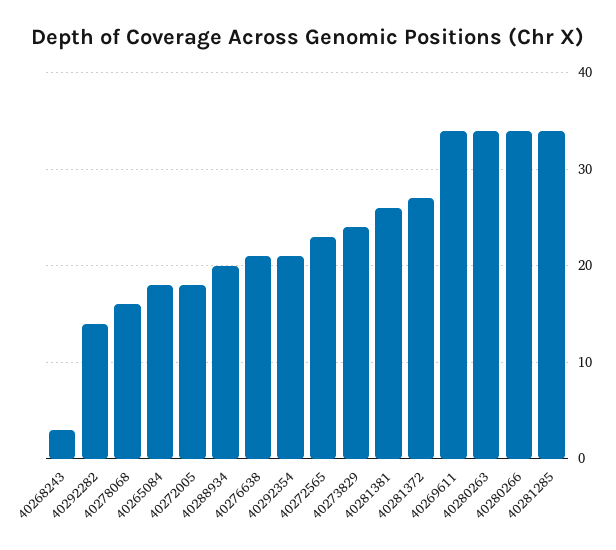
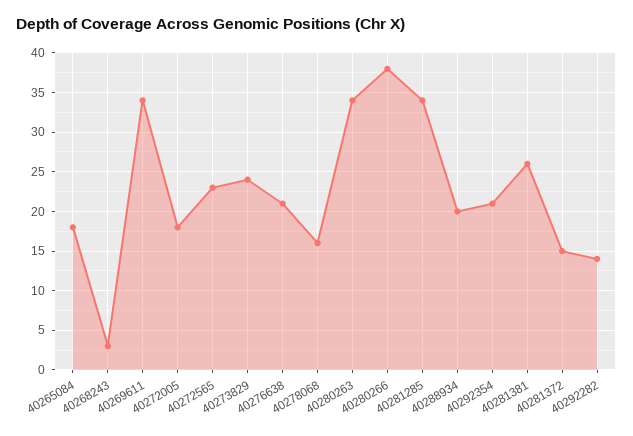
  {
    "40268243": 3,
    "40292282": 14,
    "40278068": 16,
    "40265084": 18,
    "40272005": 18,
    "40288934": 20,
    "40276638": 21,
    "40292354": 21,
    "40272565": 23,
    "40273829": 24,
    "40281381": 26,
-   "40281372": 27,
+   "40281372": 15,
    "40269611": 34,
    "40280263": 34,
-   "40280266": 34,
+   "40280266": 38,
    "40281285": 34
  }

